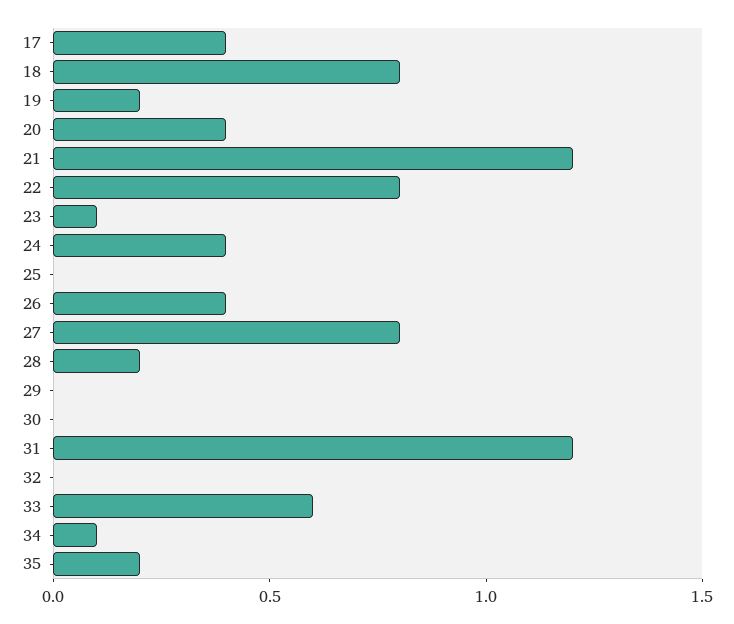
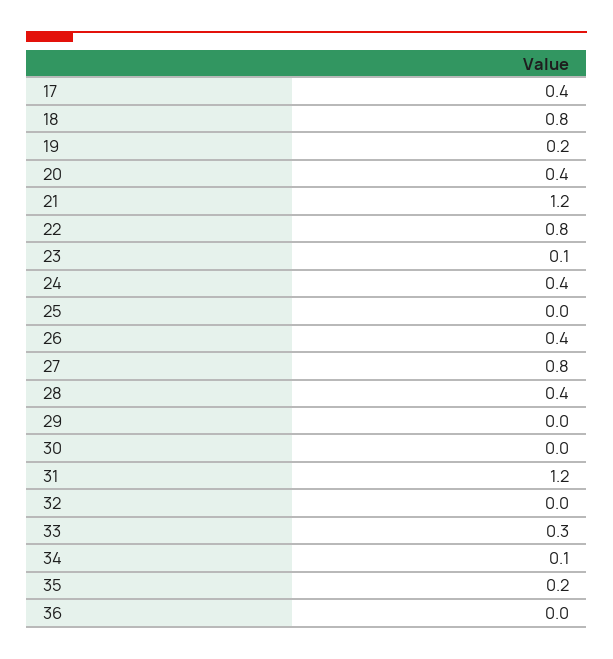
  {
    "17": 0.4,
    "18": 0.8,
    "19": 0.2,
    "20": 0.4,
    "21": 1.2,
    "22": 0.8,
    "23": 0.1,
    "24": 0.4,
    "25": 0,
    "26": 0.4,
    "27": 0.8,
-   "28": 0.2,
+   "28": 0.4,
    "29": 0,
    "30": 0,
    "31": 1.2,
    "32": 0,
-   "33": 0.6,
+   "33": 0.3,
    "34": 0.1,
-   "35": 0.2
+   "35": 0.2,
+   "36": 0
  }

